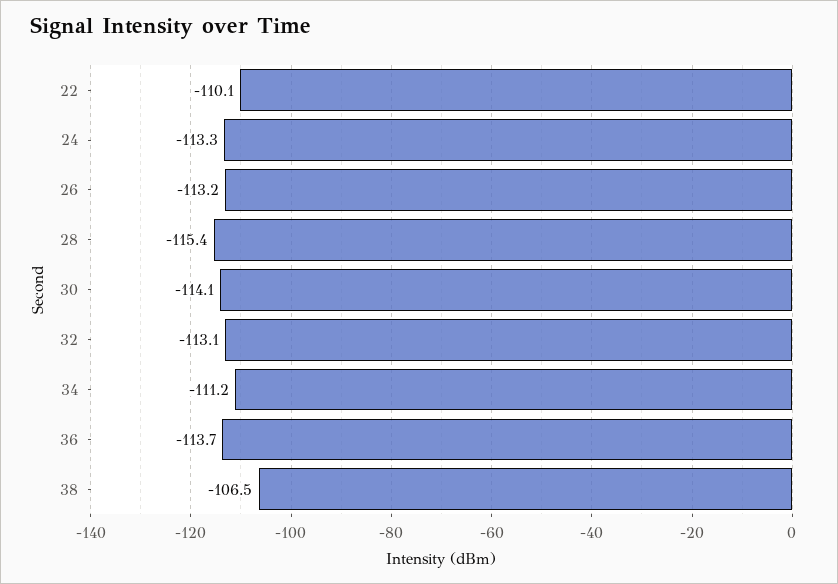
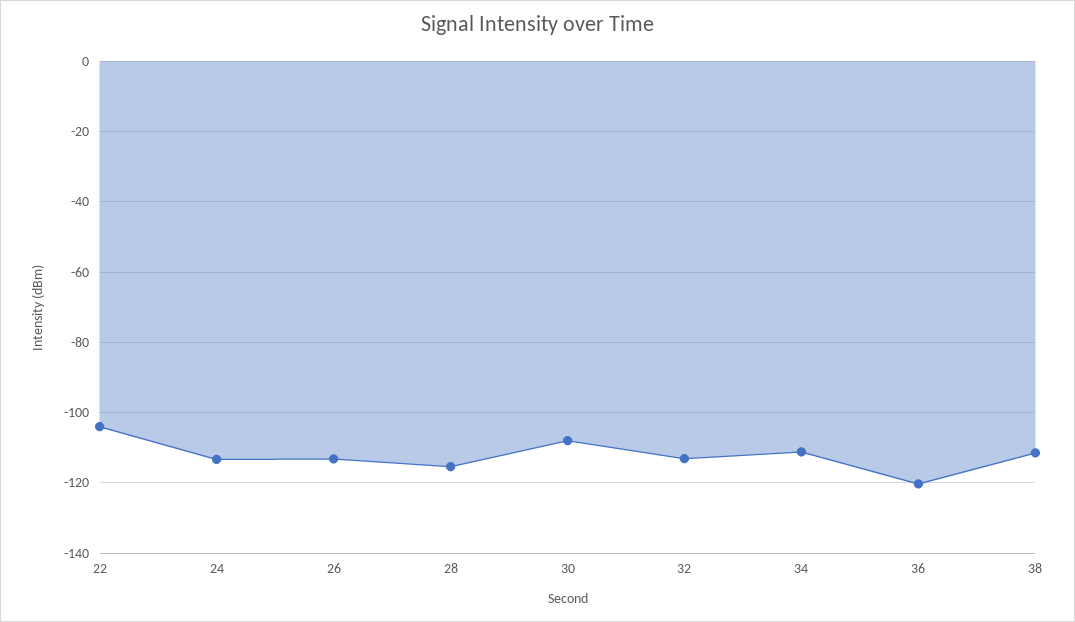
  {
-   "22": -110.1,
+   "22": -104,
    "24": -113.3,
    "26": -113.2,
    "28": -115.4,
-   "30": -114.1,
+   "30": -108,
    "32": -113.1,
    "34": -111.2,
-   "36": -113.7,
+   "36": -120,
-   "38": -106.5
+   "38": -112
  }

